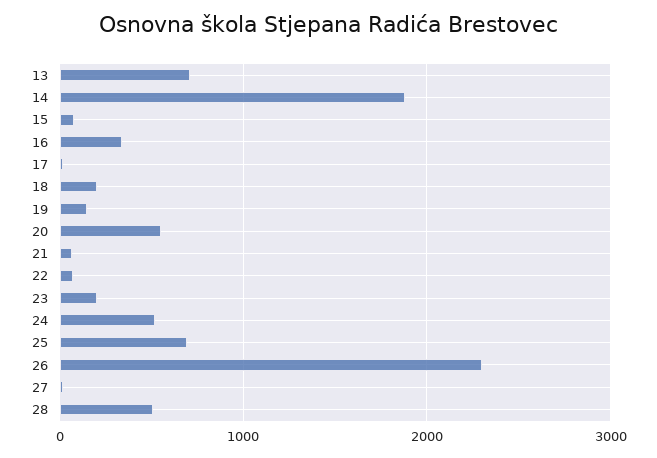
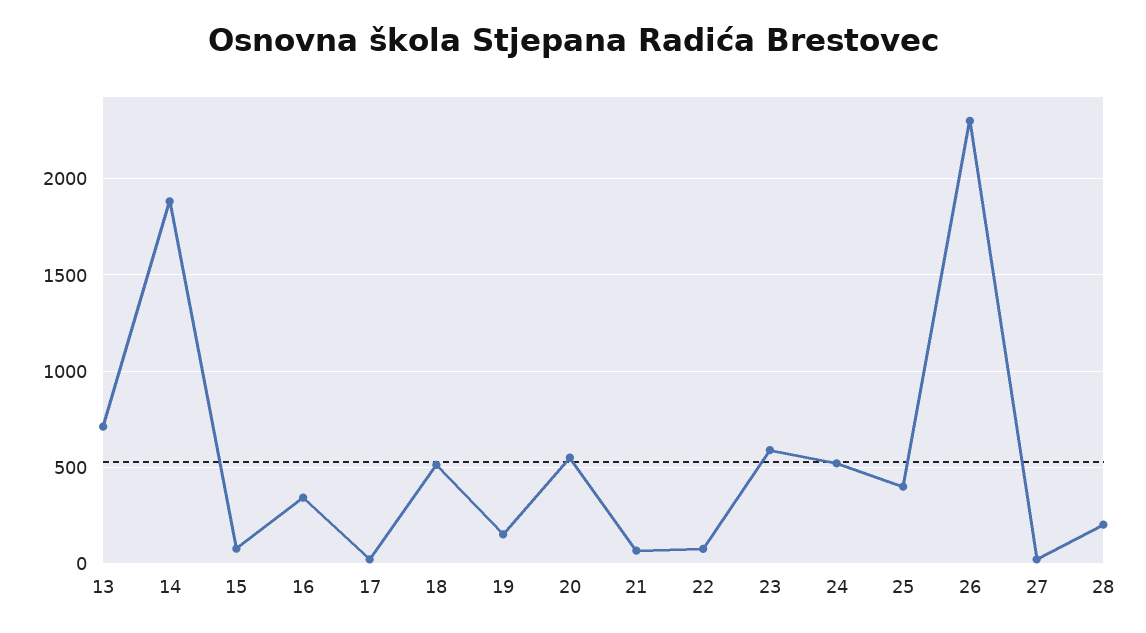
  {
    "13": 700,
    "14": 1900,
    "15": 100,
    "16": 350,
    "17": 0,
-   "18": 200,
+   "18": 500,
    "19": 150,
    "20": 550,
    "21": 50,
    "22": 100,
-   "23": 200,
+   "23": 600,
    "24": 500,
-   "25": 700,
+   "25": 400,
    "26": 2300,
    "27": 0,
-   "28": 500
+   "28": 200
  }

